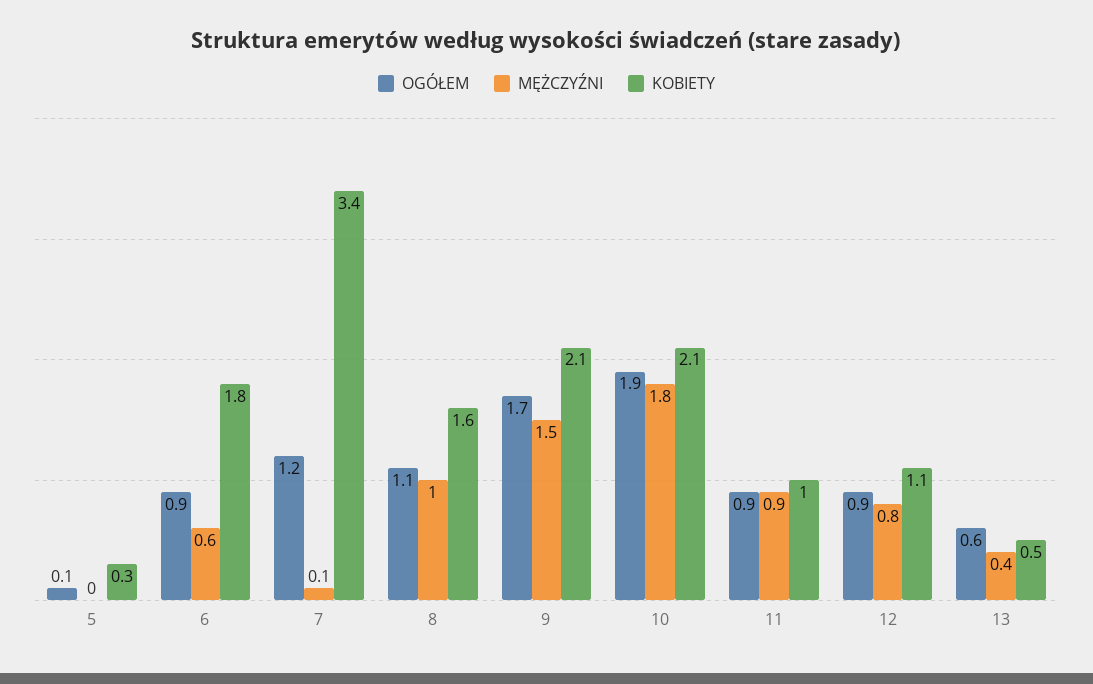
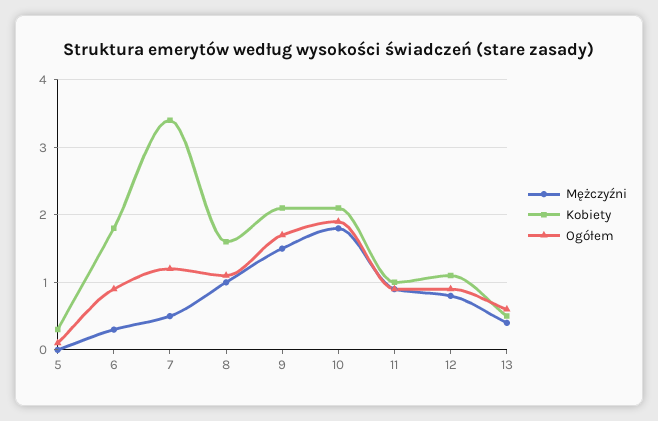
  {
    "OGÓŁEM": {
      "5": 0.1,
      "6": 0.9,
      "7": 1.2,
      "8": 1.1,
      "9": 1.7,
      "10": 1.9,
      "11": 0.9,
      "12": 0.9,
      "13": 0.6
    },
    "MĘŻCZYŹNI": {
      "5": 0,
-     "6": 0.6,
+     "6": 0.3,
-     "7": 0.1,
+     "7": 0.5,
      "8": 1,
      "9": 1.5,
      "10": 1.8,
      "11": 0.9,
      "12": 0.8,
      "13": 0.4
    },
    "KOBIETY": {
      "5": 0.3,
      "6": 1.8,
      "7": 3.4,
      "8": 1.6,
      "9": 2.1,
      "10": 2.1,
      "11": 1,
      "12": 1.1,
      "13": 0.5
    }
  }

